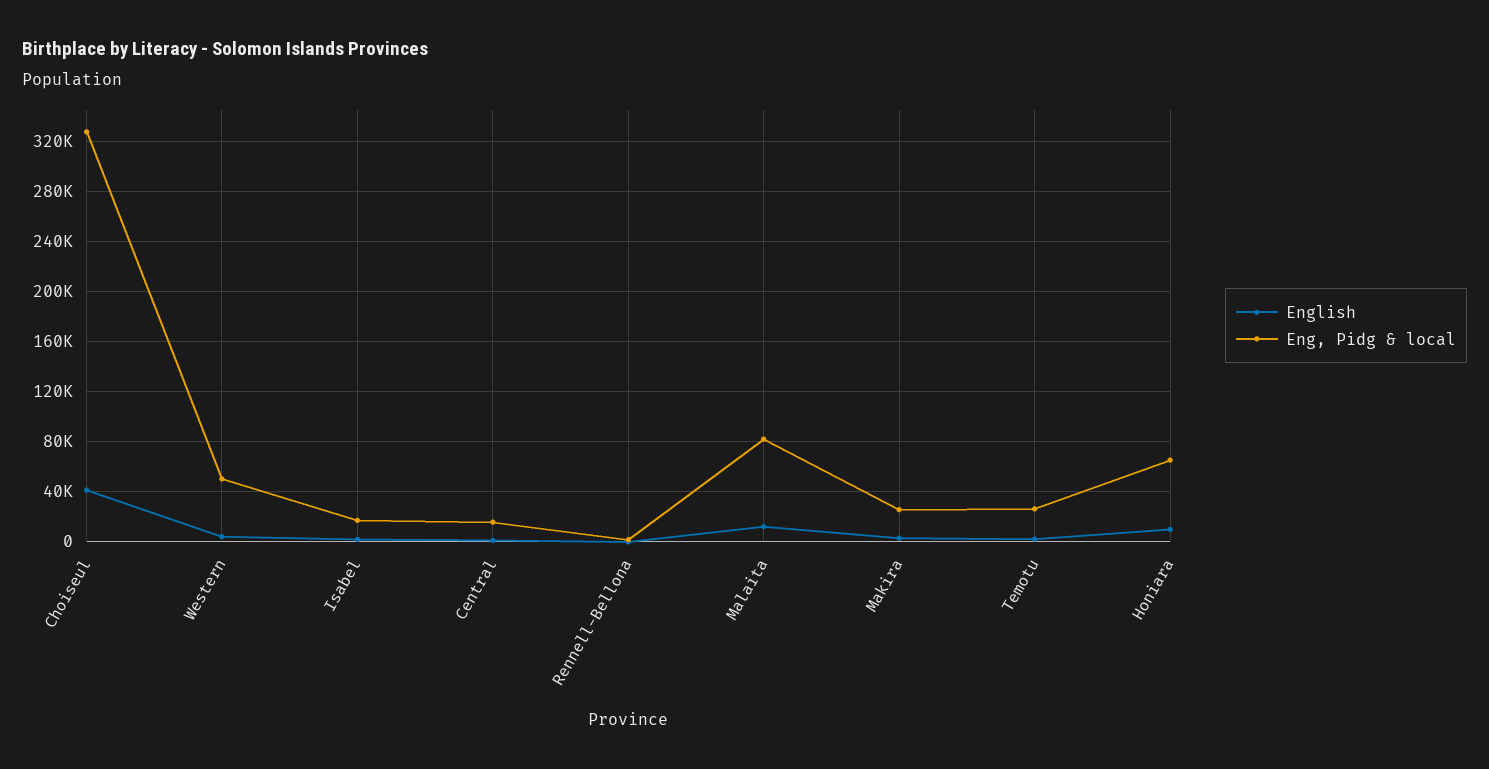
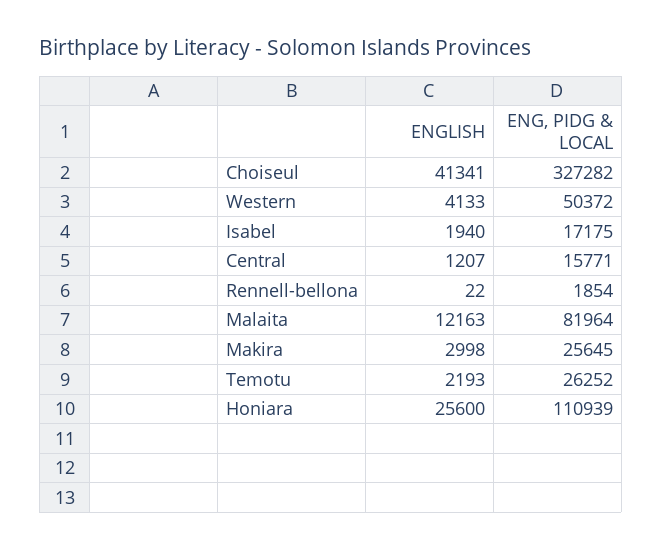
  {
    "English": {
      "Choiseul": 41341,
      "Western": 4133,
      "Isabel": 1940,
      "Central": 1207,
      "Rennell-Bellona": 22,
      "Malaita": 12163,
      "Makira": 2998,
      "Temotu": 2193,
-     "Honiara": 10000
+     "Honiara": 25600
    },
    "Eng, Pidg & local": {
      "Choiseul": 327282,
      "Western": 50372,
      "Isabel": 17175,
      "Central": 15771,
      "Rennell-Bellona": 1854,
      "Malaita": 81964,
      "Makira": 25645,
      "Temotu": 26252,
-     "Honiara": 65000
+     "Honiara": 110939
    }
  }

